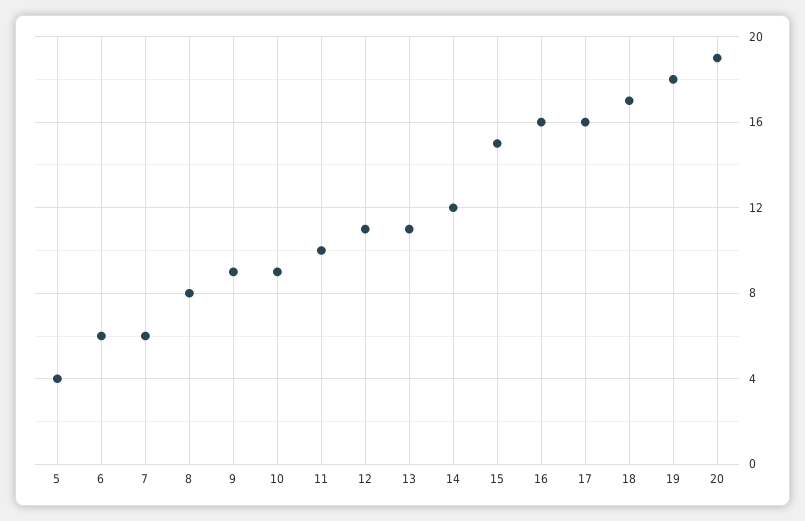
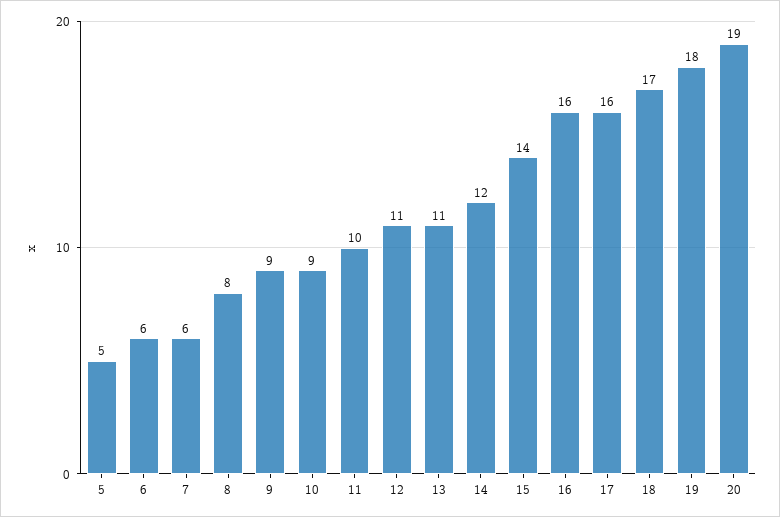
  {
-   "5": 4,
+   "5": 5,
    "6": 6,
    "7": 6,
    "8": 8,
    "9": 9,
    "10": 9,
    "11": 10,
    "12": 11,
    "13": 11,
    "14": 12,
-   "15": 15,
+   "15": 14,
    "16": 16,
    "17": 16,
    "18": 17,
    "19": 18,
    "20": 19
  }

